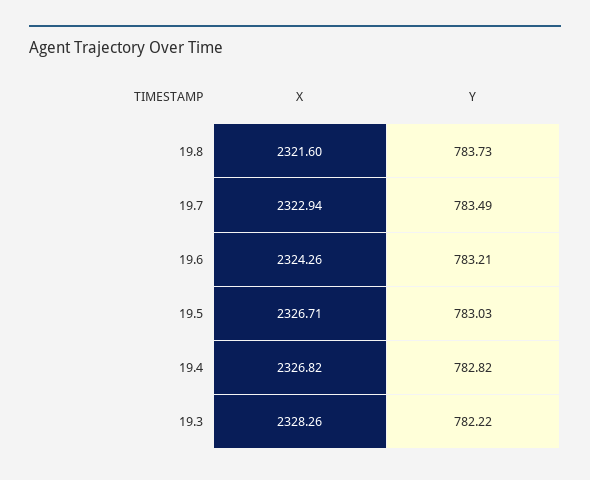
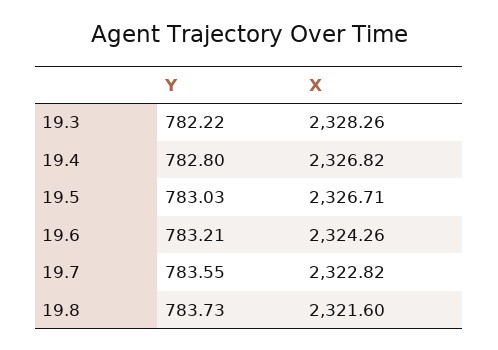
  {
    "X": {
      "19.8": 2321.6,
-     "19.7": 2322.94,
+     "19.7": 2322.82,
      "19.6": 2324.26,
      "19.5": 2326.71,
      "19.4": 2326.82,
      "19.3": 2328.26
    },
    "Y": {
      "19.8": 783.73,
-     "19.7": 783.49,
+     "19.7": 783.55,
      "19.6": 783.21,
      "19.5": 783.03,
-     "19.4": 782.82,
+     "19.4": 782.8,
      "19.3": 782.22
    }
  }

